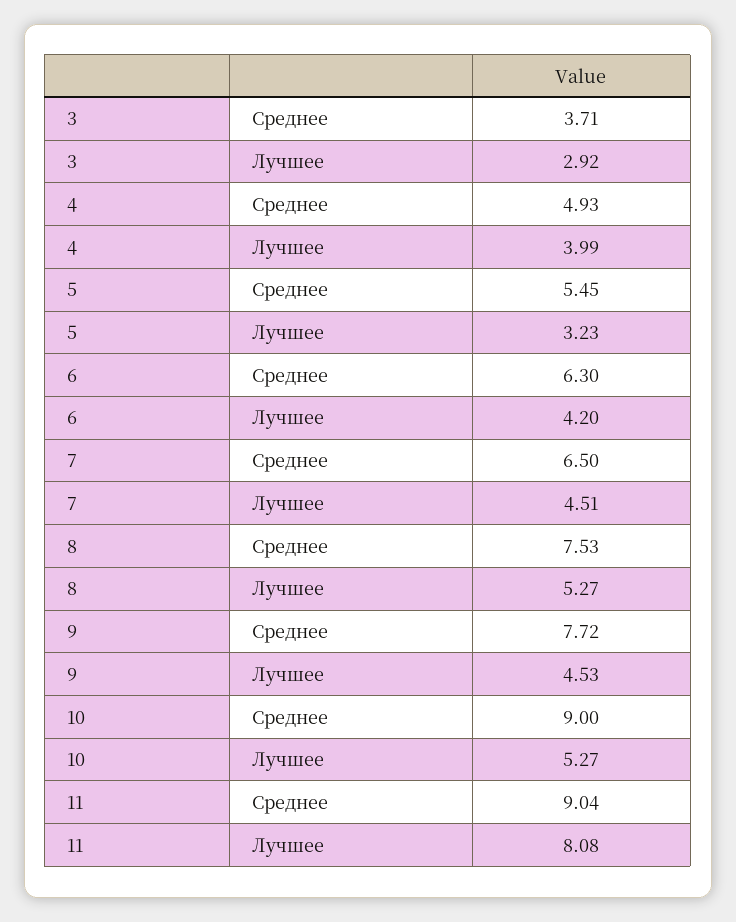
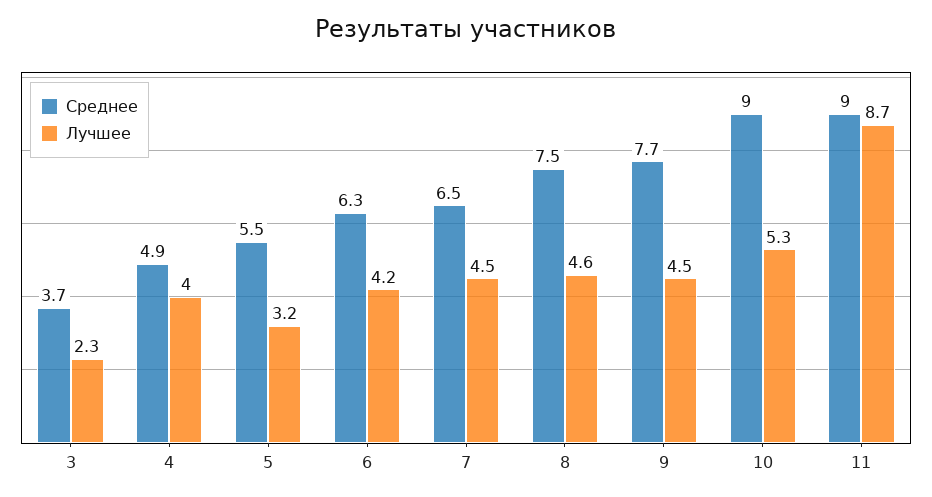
  {
    "Среднее": {
      "3": 3.71,
      "4": 4.93,
      "5": 5.45,
      "6": 6.3,
      "7": 6.5,
      "8": 7.53,
      "9": 7.72,
      "10": 9,
      "11": 9.04
    },
    "Лучшее": {
-     "3": 2.92,
+     "3": 2.3,
      "4": 3.99,
      "5": 3.23,
      "6": 4.2,
      "7": 4.51,
-     "8": 5.27,
+     "8": 4.6,
      "9": 4.53,
      "10": 5.27,
-     "11": 8.08
+     "11": 8.7
    }
  }

